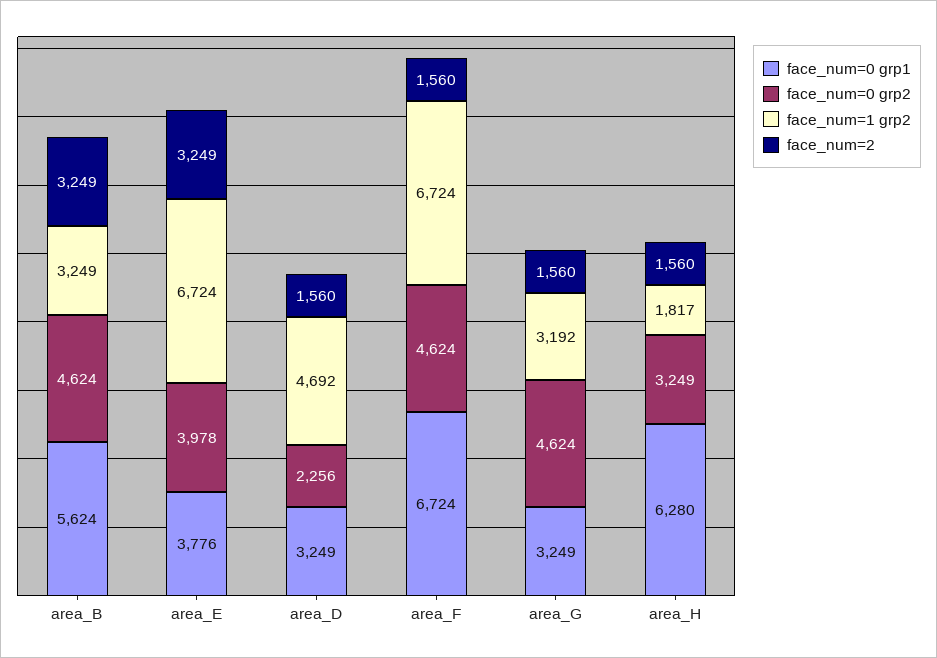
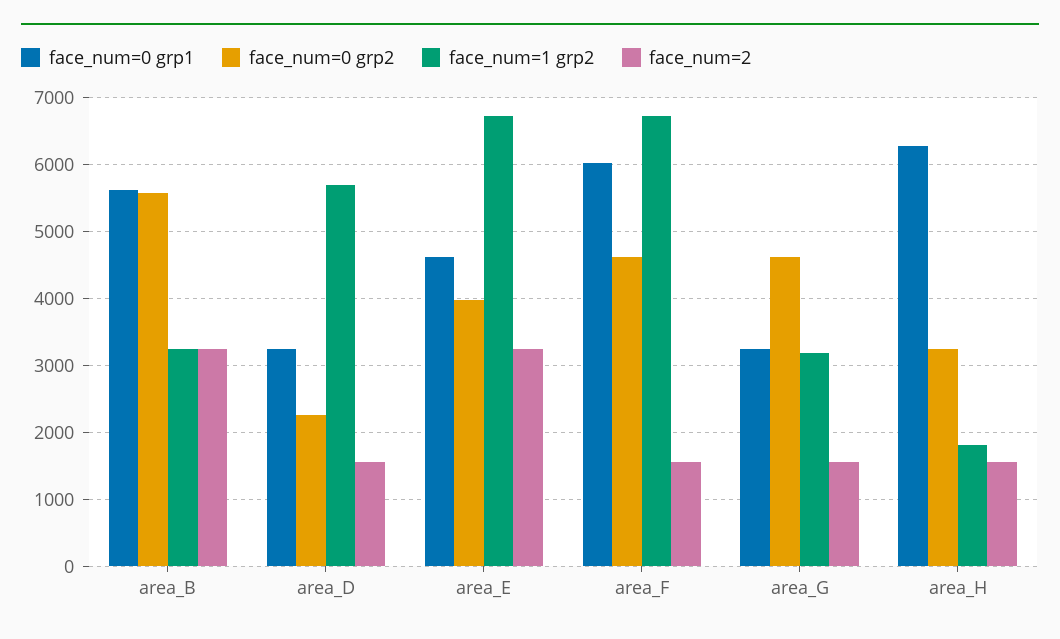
  {
    "face_num=0 grp1": {
      "area_B": 5624,
-     "area_E": 3776,
+     "area_E": 4600,
      "area_D": 3249,
-     "area_F": 6724,
+     "area_F": 6000,
      "area_G": 3249,
      "area_H": 6280
    },
    "face_num=0 grp2": {
-     "area_B": 4624,
+     "area_B": 5600,
      "area_E": 3978,
      "area_D": 2256,
      "area_F": 4624,
      "area_G": 4624,
      "area_H": 3249
    },
    "face_num=1 grp2": {
      "area_B": 3249,
      "area_E": 6724,
-     "area_D": 4692,
+     "area_D": 5700,
      "area_F": 6724,
      "area_G": 3192,
      "area_H": 1817
    },
    "face_num=2": {
      "area_B": 3249,
      "area_E": 3249,
      "area_D": 1560,
      "area_F": 1560,
      "area_G": 1560,
      "area_H": 1560
    }
  }

